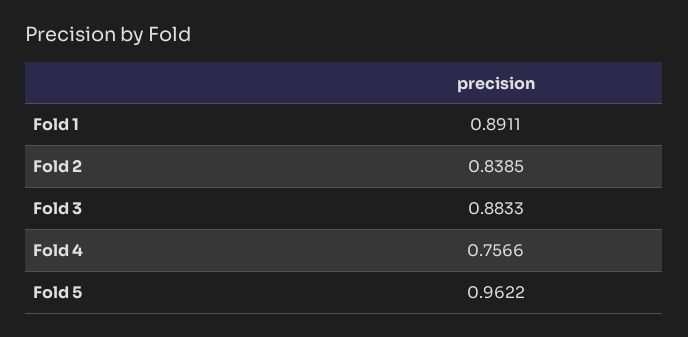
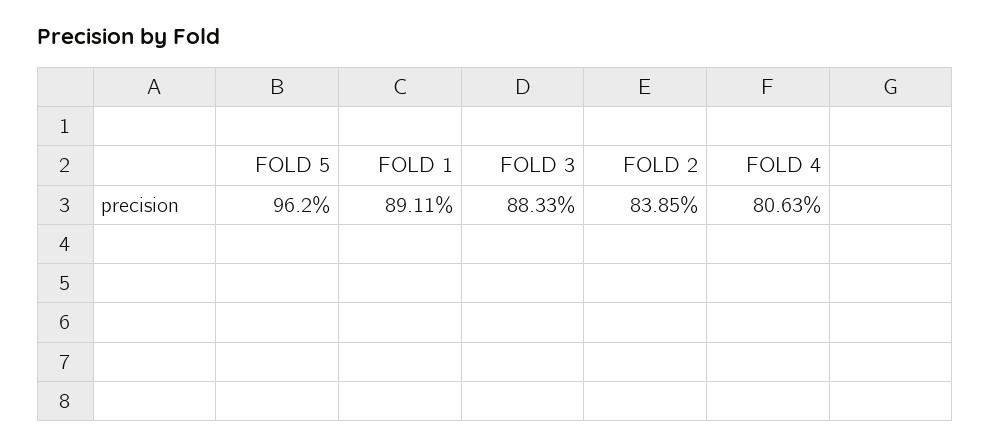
  {
    "Fold 1": 0.8911,
    "Fold 2": 0.8385,
    "Fold 3": 0.8833,
-   "Fold 4": 0.7566,
+   "Fold 4": 0.8063,
-   "Fold 5": 0.9622
+   "Fold 5": 0.962
  }

